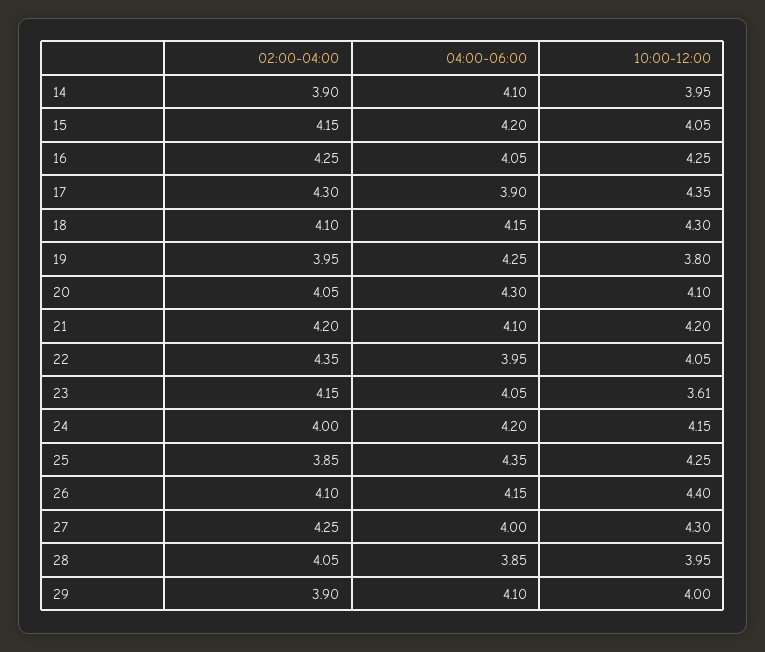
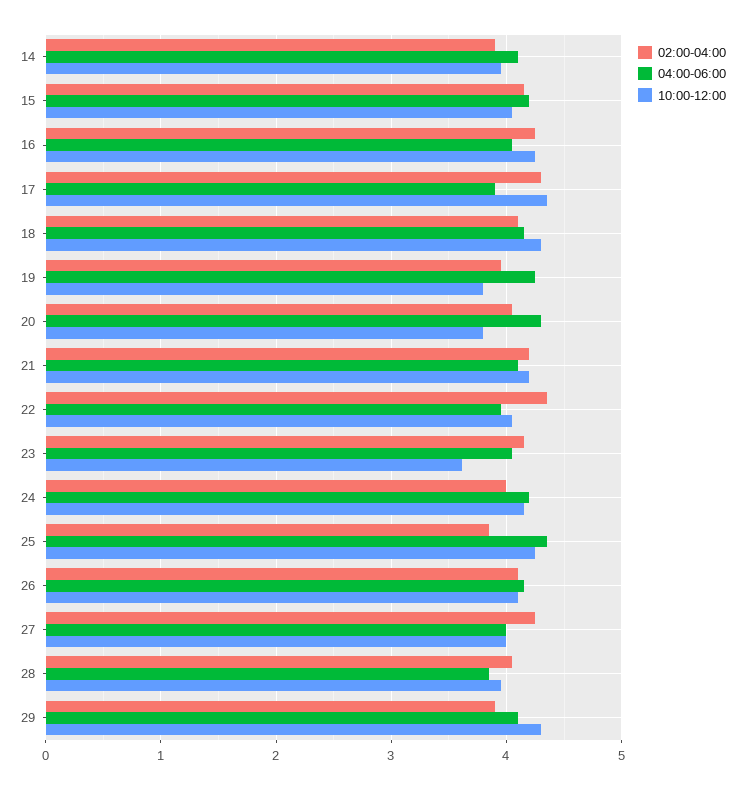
  {
    "02:00-04:00": {
      "14": 3.9,
      "15": 4.15,
      "16": 4.25,
      "17": 4.3,
      "18": 4.1,
      "19": 3.95,
      "20": 4.05,
      "21": 4.2,
      "22": 4.35,
      "23": 4.15,
      "24": 4,
      "25": 3.85,
      "26": 4.1,
      "27": 4.25,
      "28": 4.05,
      "29": 3.9
    },
    "04:00-06:00": {
      "14": 4.1,
      "15": 4.2,
      "16": 4.05,
      "17": 3.9,
      "18": 4.15,
      "19": 4.25,
      "20": 4.3,
      "21": 4.1,
      "22": 3.95,
      "23": 4.05,
      "24": 4.2,
      "25": 4.35,
      "26": 4.15,
      "27": 4,
      "28": 3.85,
      "29": 4.1
    },
    "10:00-12:00": {
      "14": 3.95,
      "15": 4.05,
      "16": 4.25,
      "17": 4.35,
      "18": 4.3,
      "19": 3.8,
-     "20": 4.1,
+     "20": 3.8,
      "21": 4.2,
      "22": 4.05,
      "23": 3.61,
      "24": 4.15,
      "25": 4.25,
-     "26": 4.4,
+     "26": 4.1,
-     "27": 4.3,
+     "27": 4,
      "28": 3.95,
-     "29": 4
+     "29": 4.3
    }
  }

